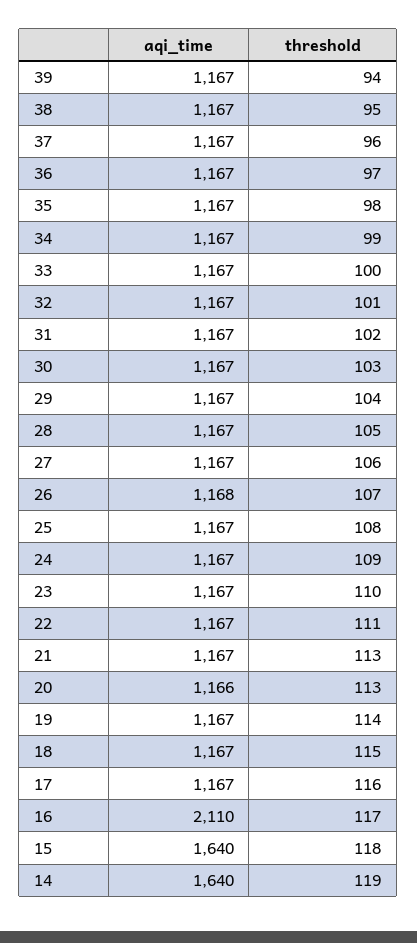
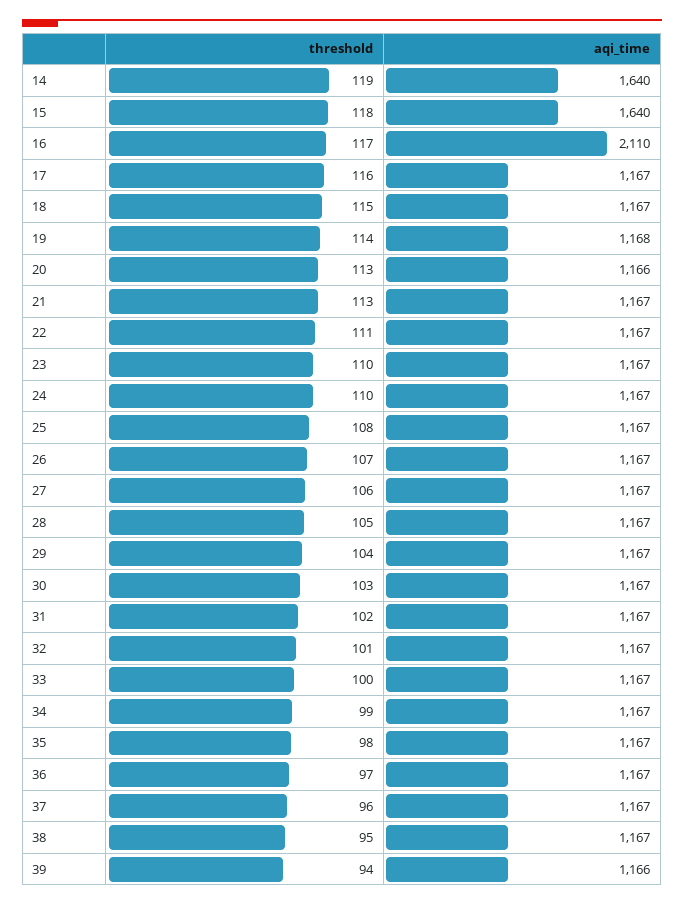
  {
    "aqi_time": {
-     "39": 1167,
+     "39": 1166,
      "38": 1167,
      "37": 1167,
      "36": 1167,
      "35": 1167,
      "34": 1167,
      "33": 1167,
      "32": 1167,
      "31": 1167,
      "30": 1167,
      "29": 1167,
      "28": 1167,
      "27": 1167,
-     "26": 1168,
+     "26": 1167,
      "25": 1167,
      "24": 1167,
      "23": 1167,
      "22": 1167,
      "21": 1167,
      "20": 1166,
-     "19": 1167,
+     "19": 1168,
      "18": 1167,
      "17": 1167,
      "16": 2110,
      "15": 1640,
      "14": 1640
    },
    "threshold": {
      "39": 94,
      "38": 95,
      "37": 96,
      "36": 97,
      "35": 98,
      "34": 99,
      "33": 100,
      "32": 101,
      "31": 102,
      "30": 103,
      "29": 104,
      "28": 105,
      "27": 106,
      "26": 107,
      "25": 108,
-     "24": 109,
+     "24": 110,
      "23": 110,
      "22": 111,
      "21": 113,
      "20": 113,
      "19": 114,
      "18": 115,
      "17": 116,
      "16": 117,
      "15": 118,
      "14": 119
    }
  }

